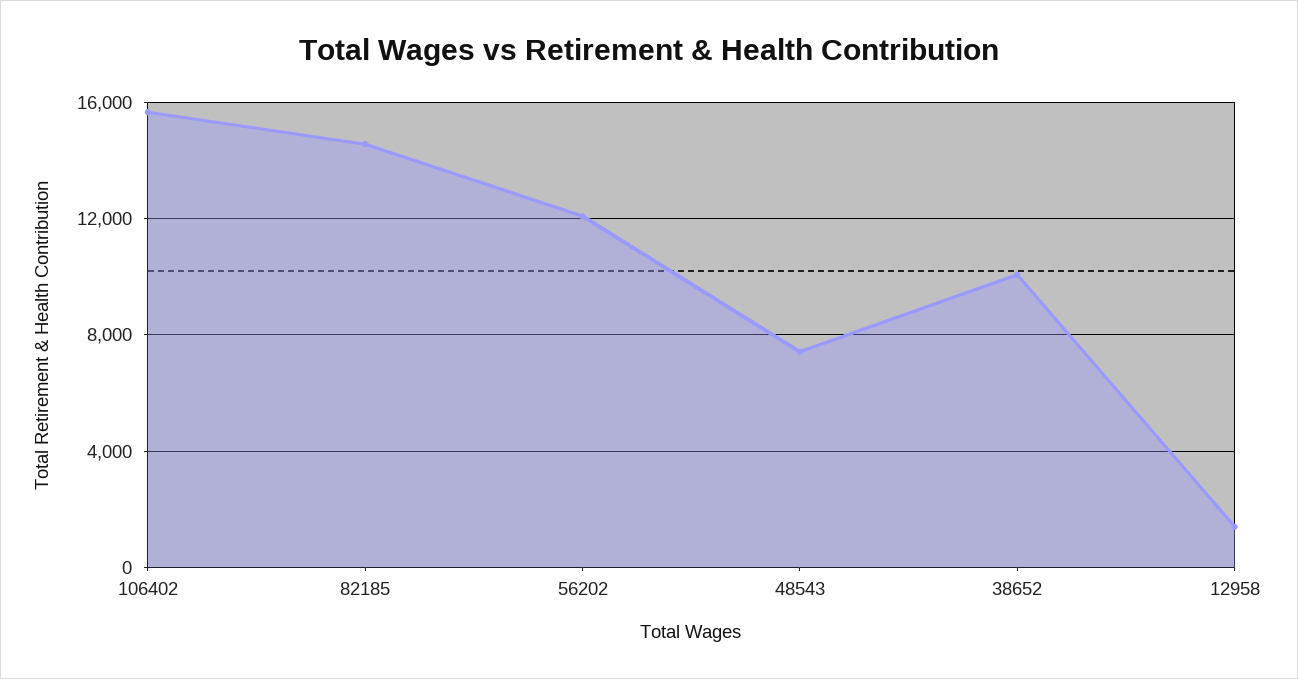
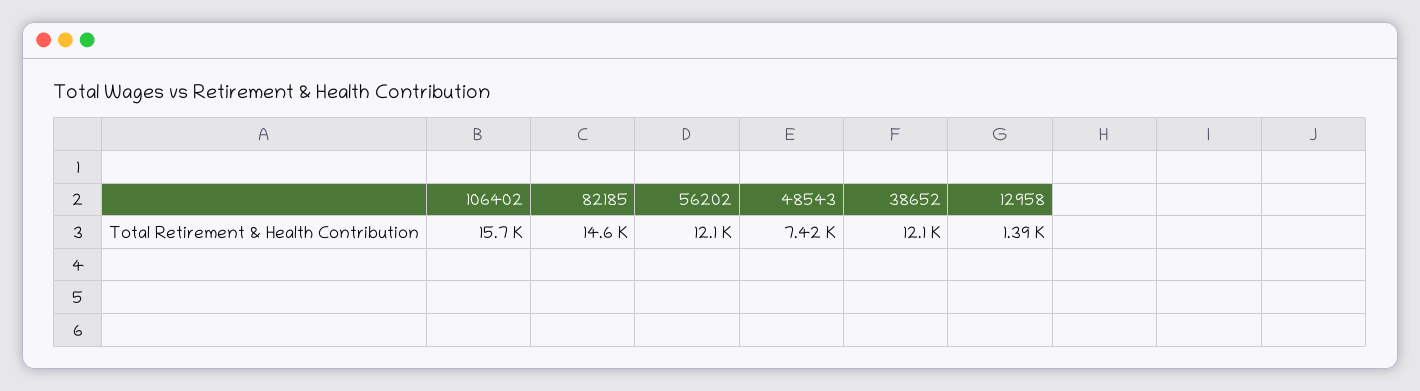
  {
    "106402": 15700,
    "82185": 14600,
    "56202": 12100,
    "48543": 7420,
-   "38652": 10000,
+   "38652": 12100,
    "12958": 1390
  }

